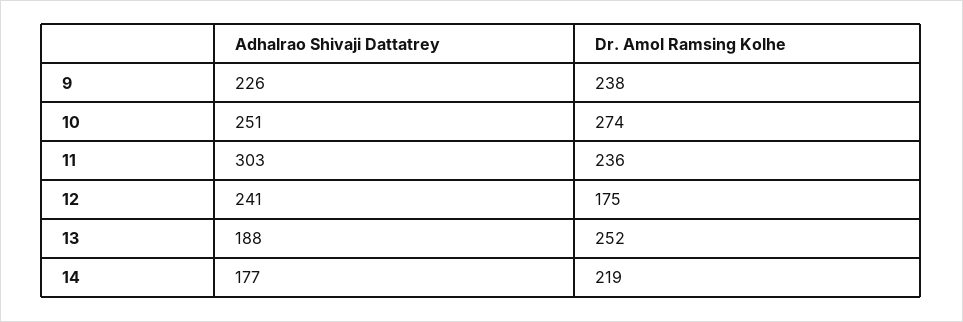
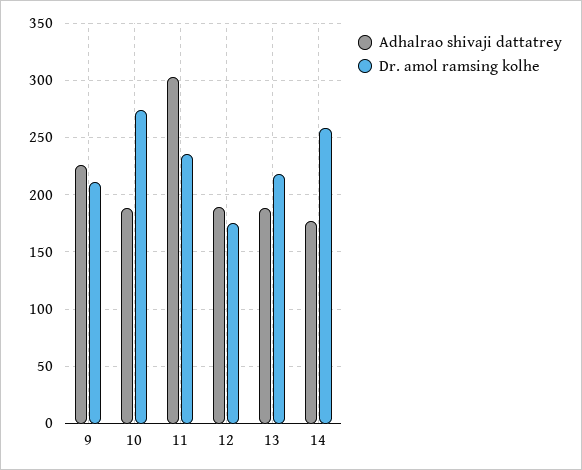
  {
    "Adhalrao Shivaji Dattatrey": {
      "9": 226,
-     "10": 251,
+     "10": 190,
      "11": 303,
-     "12": 241,
+     "12": 190,
      "13": 188,
      "14": 177
    },
    "Dr. Amol Ramsing Kolhe": {
-     "9": 238,
+     "9": 210,
      "10": 274,
      "11": 236,
      "12": 175,
-     "13": 252,
+     "13": 220,
-     "14": 219
+     "14": 260
    }
  }

